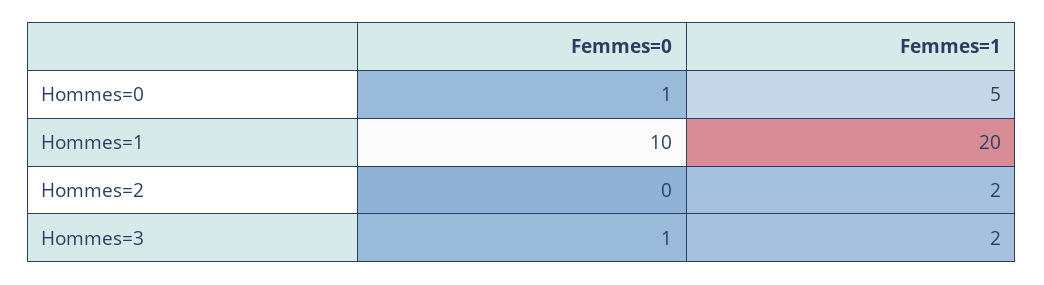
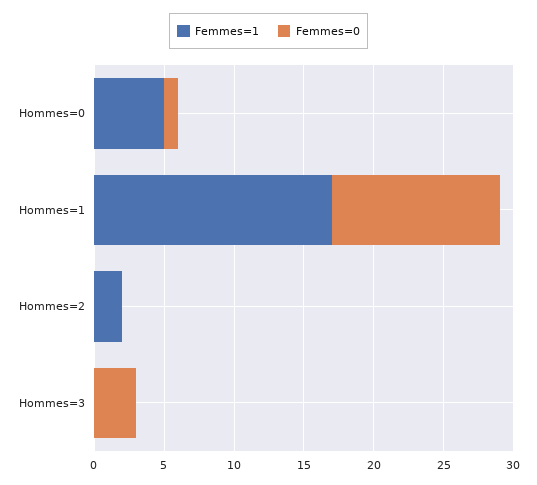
  {
    "Femmes=0": {
      "Hommes=0": 1,
-     "Hommes=1": 10,
+     "Hommes=1": 12,
      "Hommes=2": 0,
-     "Hommes=3": 1
+     "Hommes=3": 3
    },
    "Femmes=1": {
      "Hommes=0": 5,
-     "Hommes=1": 20,
+     "Hommes=1": 17,
      "Hommes=2": 2,
-     "Hommes=3": 2
+     "Hommes=3": 0
    }
  }

